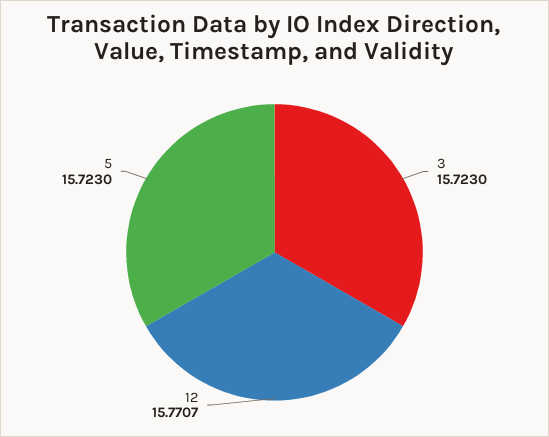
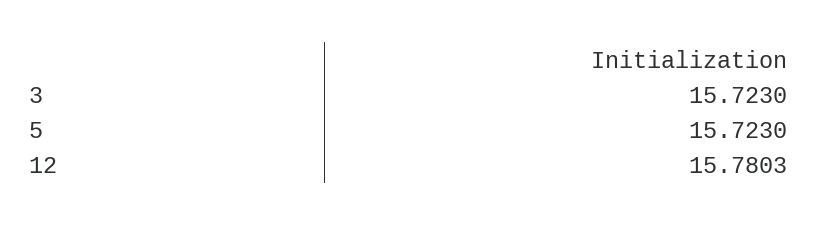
  {
    "3": 15.723,
-   "12": 15.7707,
+   "12": 15.7803,
    "5": 15.723
  }

